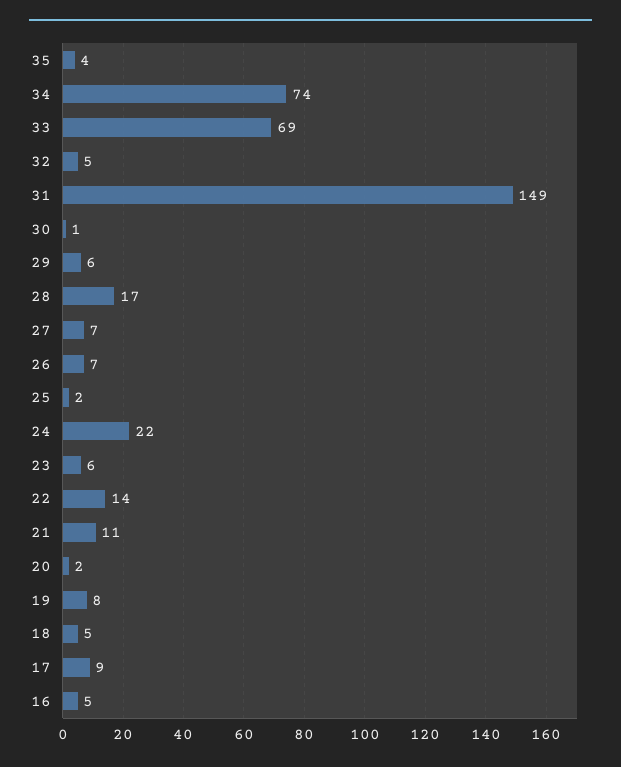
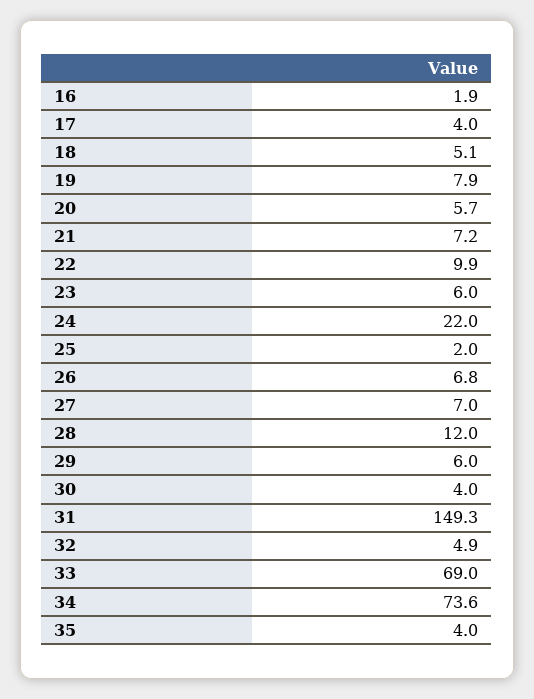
  {
    "35": 4,
    "34": 73.6,
    "33": 69,
    "32": 4.9,
    "31": 149.3,
-   "30": 1,
+   "30": 4,
    "29": 6,
-   "28": 17,
+   "28": 12,
    "27": 7,
    "26": 6.8,
    "25": 2,
    "24": 22,
    "23": 6,
-   "22": 14,
+   "22": 9.9,
-   "21": 11,
+   "21": 7.2,
-   "20": 2,
+   "20": 5.7,
    "19": 7.9,
    "18": 5.1,
-   "17": 9,
+   "17": 4,
-   "16": 5
+   "16": 1.9
  }

